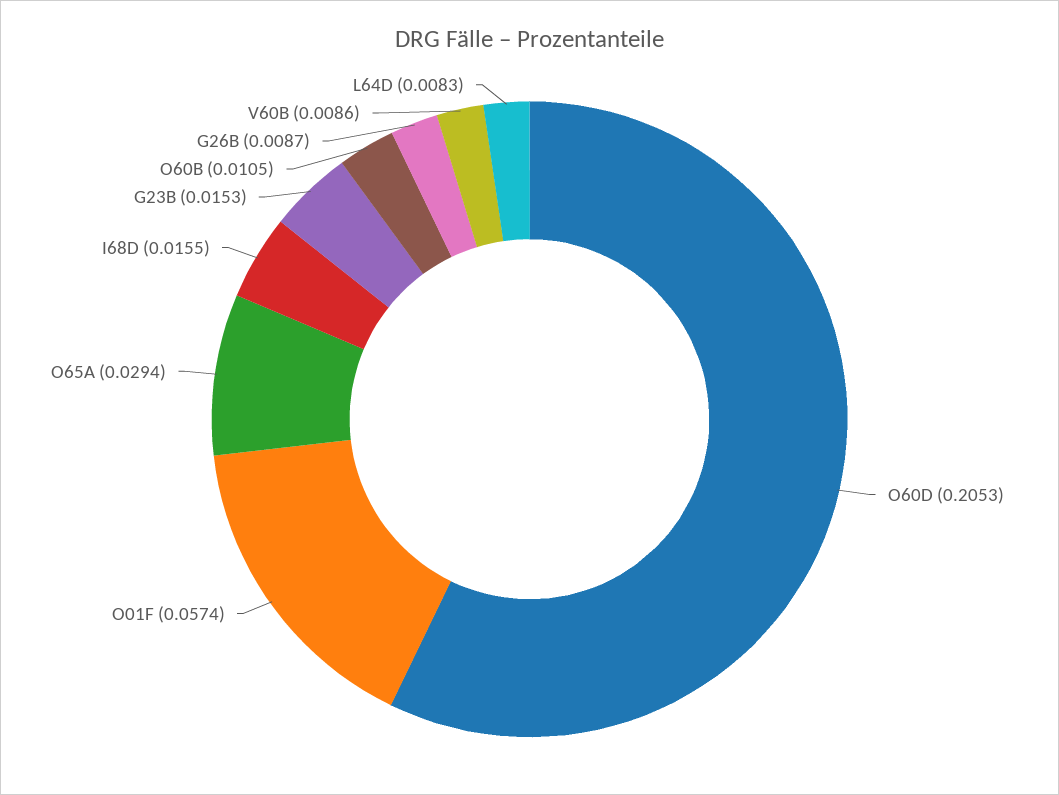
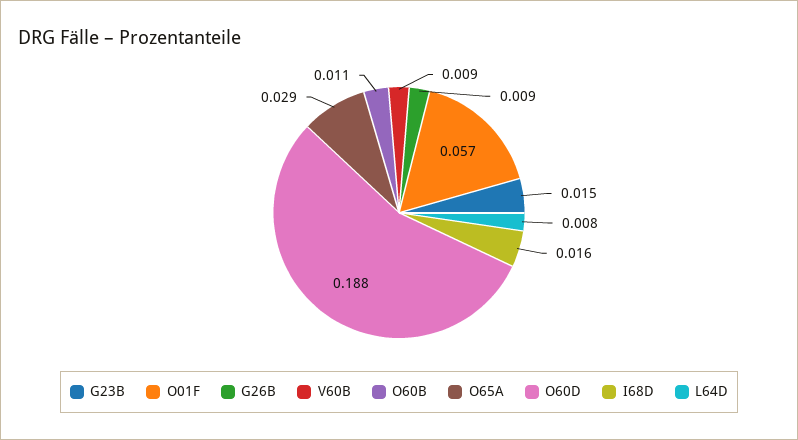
  {
-   "O60D": 0.2053,
+   "O60D": 0.188,
    "O01F": 0.0574,
    "O65A": 0.0294,
    "I68D": 0.0155,
    "G23B": 0.0153,
    "O60B": 0.0105,
    "G26B": 0.0087,
    "V60B": 0.0086,
    "L64D": 0.0083
  }

